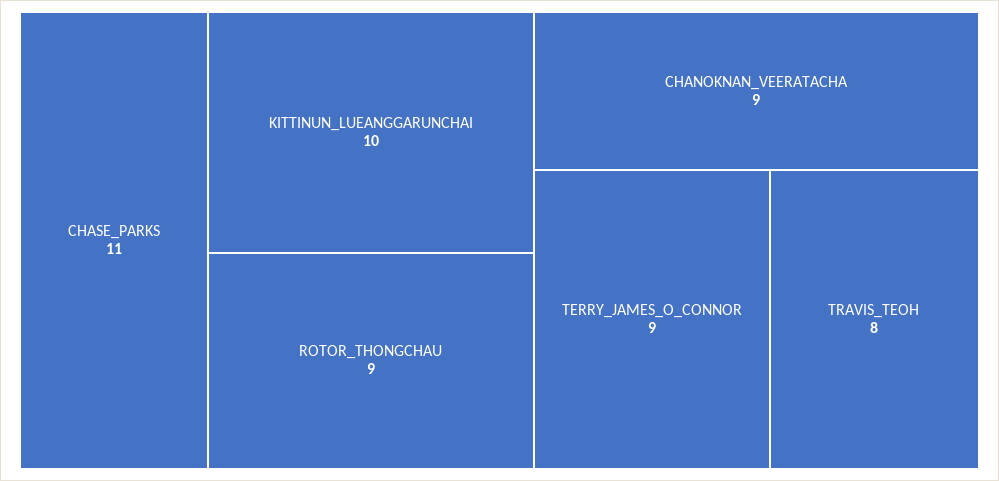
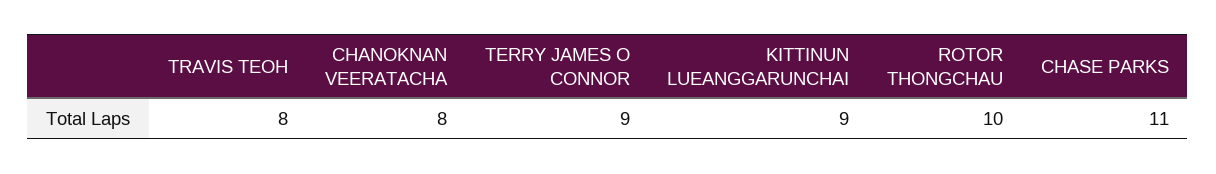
  {
    "CHASE_PARKS": 11,
-   "KITTINUN_LUEANGGARUNCHAI": 10,
+   "KITTINUN_LUEANGGARUNCHAI": 9,
-   "ROTOR_THONGCHAU": 9,
+   "ROTOR_THONGCHAU": 10,
-   "CHANOKNAN_VEERATACHA": 9,
+   "CHANOKNAN_VEERATACHA": 8,
    "TERRY_JAMES_O_CONNOR": 9,
    "TRAVIS_TEOH": 8
  }

